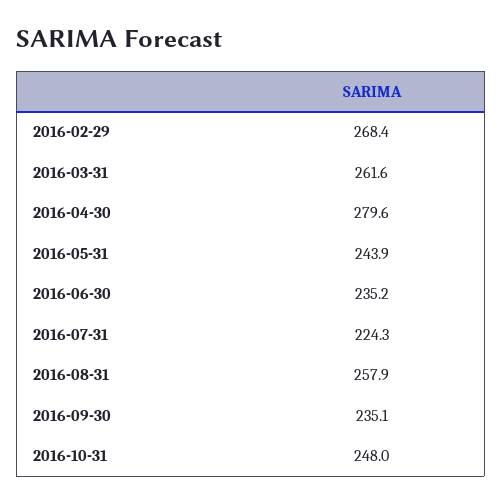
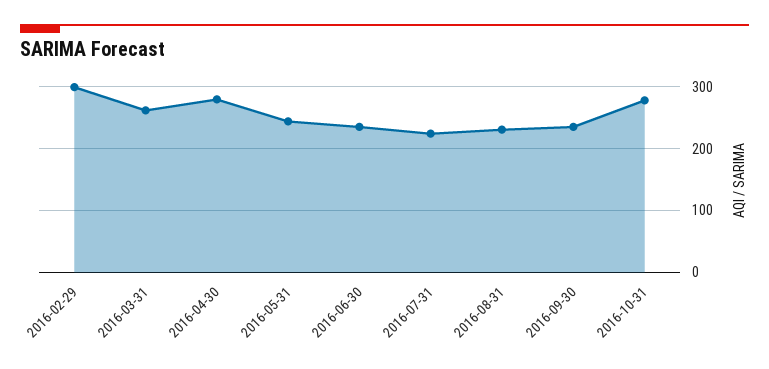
  {
-   "2016-02-29": 268.4,
+   "2016-02-29": 300,
    "2016-03-31": 261.6,
    "2016-04-30": 279.6,
    "2016-05-31": 243.9,
    "2016-06-30": 235.2,
    "2016-07-31": 224.3,
-   "2016-08-31": 257.9,
+   "2016-08-31": 230,
    "2016-09-30": 235.1,
-   "2016-10-31": 248
+   "2016-10-31": 280
  }

